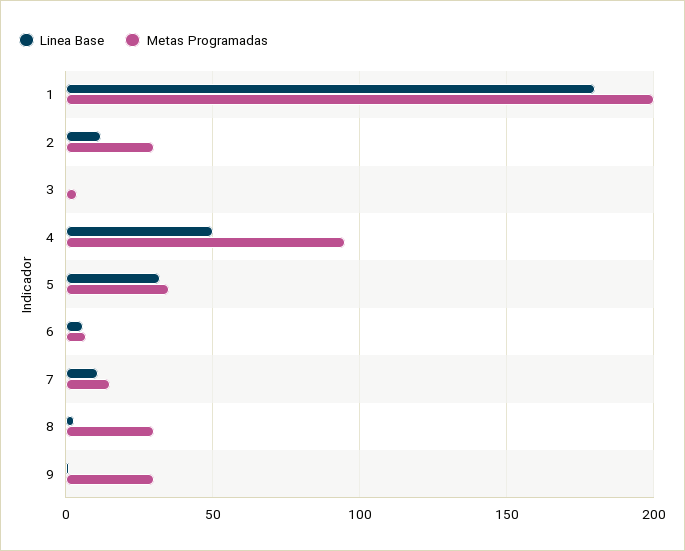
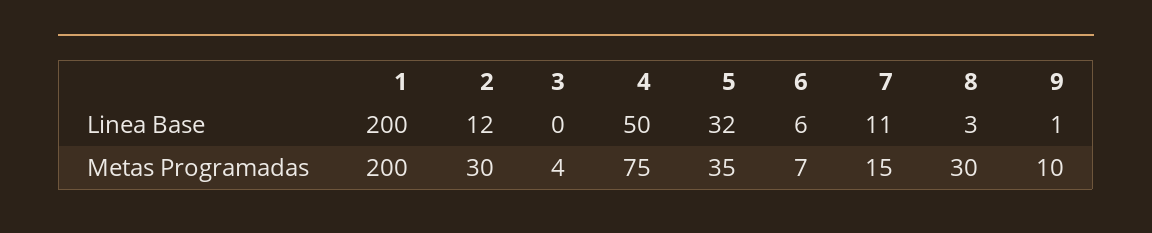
  {
    "Linea Base": {
-     "1": 180,
+     "1": 200,
      "2": 12,
      "3": 0,
      "4": 50,
      "5": 32,
      "6": 6,
      "7": 11,
      "8": 3,
      "9": 1
    },
    "Metas Programadas": {
      "1": 200,
      "2": 30,
      "3": 4,
-     "4": 95,
+     "4": 75,
      "5": 35,
      "6": 7,
      "7": 15,
      "8": 30,
-     "9": 30
+     "9": 10
    }
  }

